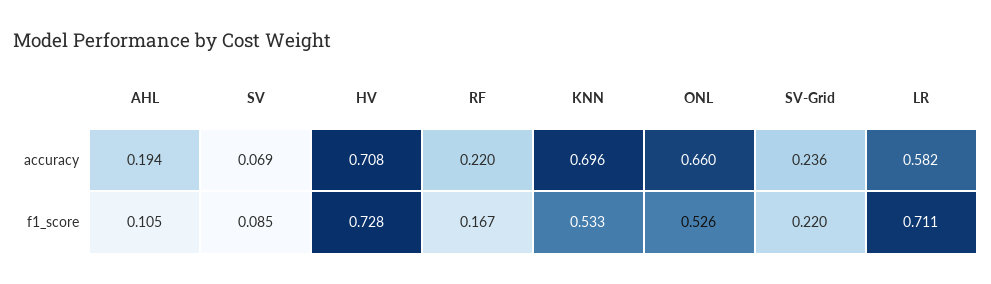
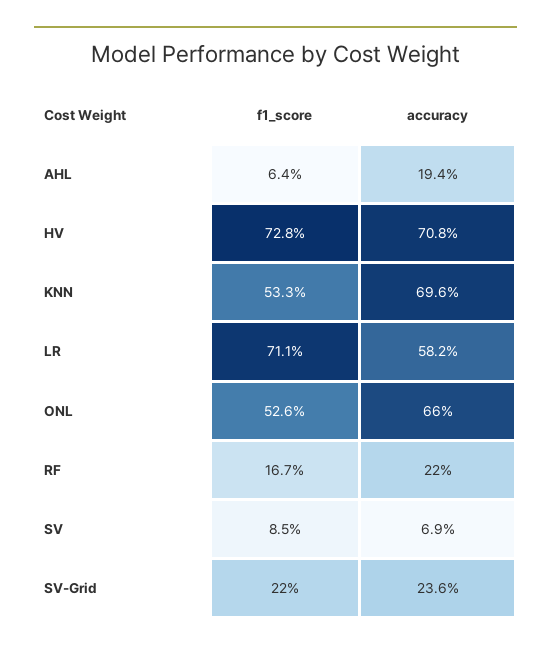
  {
    "AHL": {
      "accuracy": 0.194,
-     "f1_score": 0.105
+     "f1_score": 0.064
    },
    "SV": {
      "accuracy": 0.069,
      "f1_score": 0.085
    },
    "HV": {
      "accuracy": 0.708,
      "f1_score": 0.728
    },
    "RF": {
      "accuracy": 0.22,
      "f1_score": 0.167
    },
    "KNN": {
      "accuracy": 0.696,
      "f1_score": 0.533
    },
    "ONL": {
      "accuracy": 0.66,
      "f1_score": 0.526
    },
    "SV-Grid": {
      "accuracy": 0.236,
      "f1_score": 0.22
    },
    "LR": {
      "accuracy": 0.582,
      "f1_score": 0.711
    }
  }

